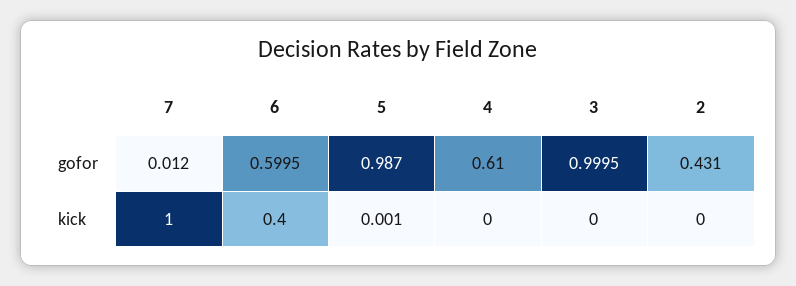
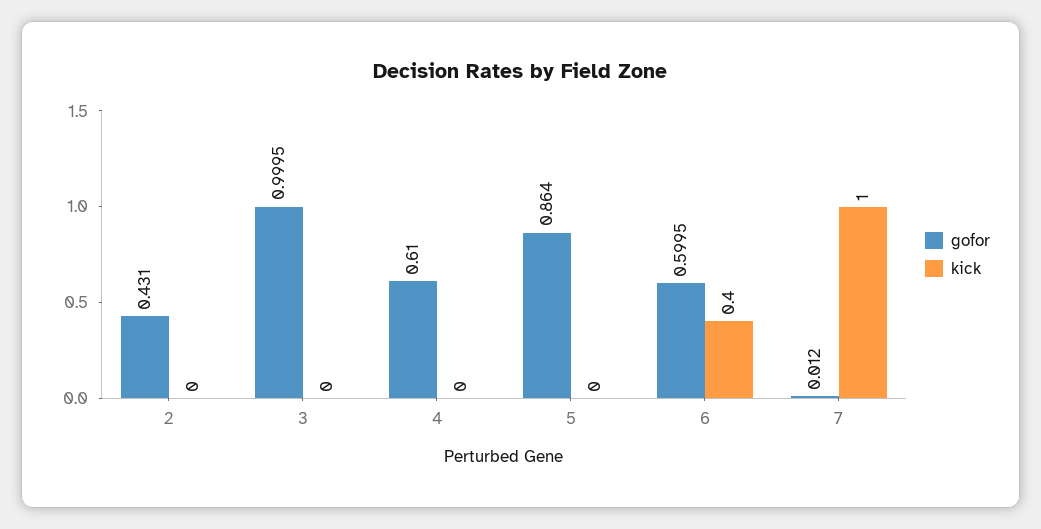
  {
    "gofor": {
      "7": 0.012,
      "6": 0.5995,
-     "5": 0.987,
+     "5": 0.864,
      "4": 0.61,
      "3": 0.9995,
      "2": 0.431
    },
    "kick": {
      "7": 1,
      "6": 0.4,
-     "5": 0.001,
+     "5": 0,
      "4": 0,
      "3": 0,
      "2": 0
    }
  }

